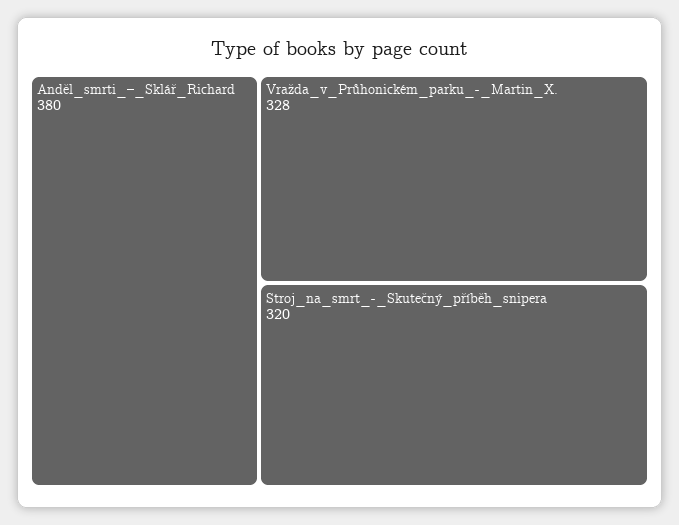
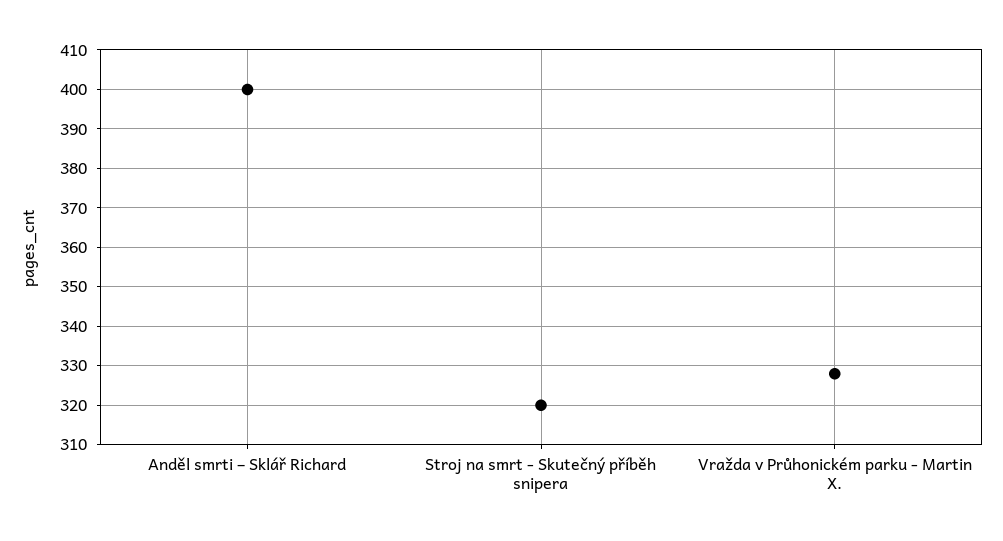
  {
-   "Anděl_smrti_–_Sklář_Richard": 380,
+   "Anděl_smrti_–_Sklář_Richard": 400,
    "Vražda_v_Průhonickém_parku_-_Martin_X.": 328,
    "Stroj_na_smrt_-_Skutečný_příběh_snipera": 320
  }

